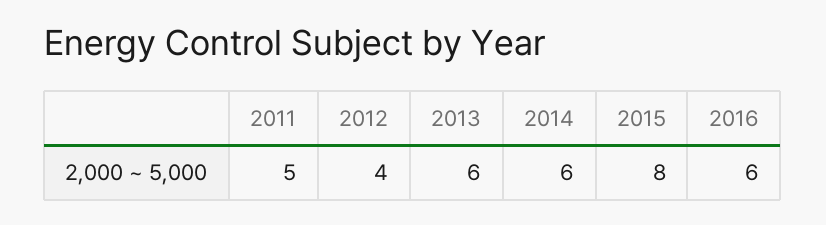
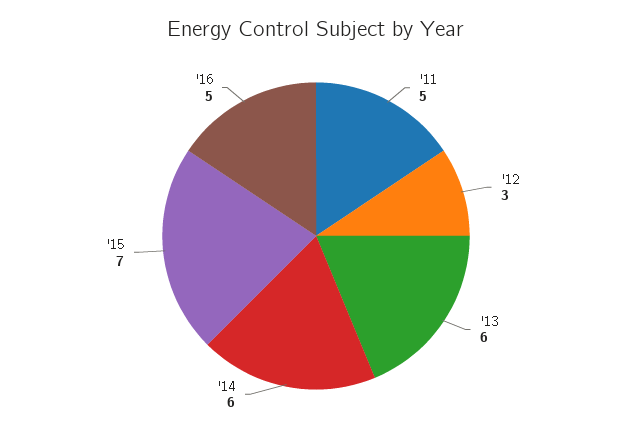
  {
    "2011": 5,
-   "2012": 4,
+   "2012": 3,
    "2013": 6,
    "2014": 6,
-   "2015": 8,
+   "2015": 7,
-   "2016": 6
+   "2016": 5
  }

